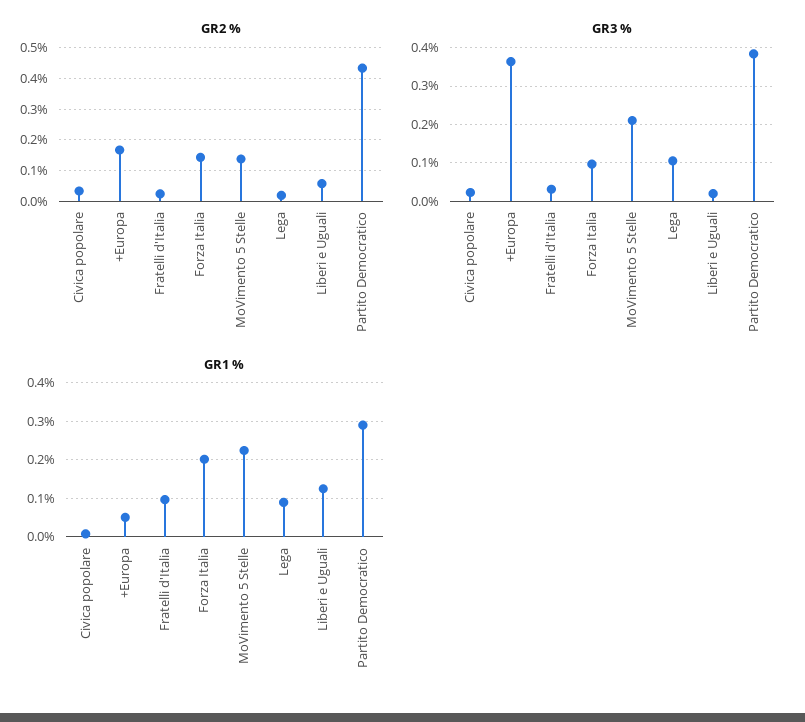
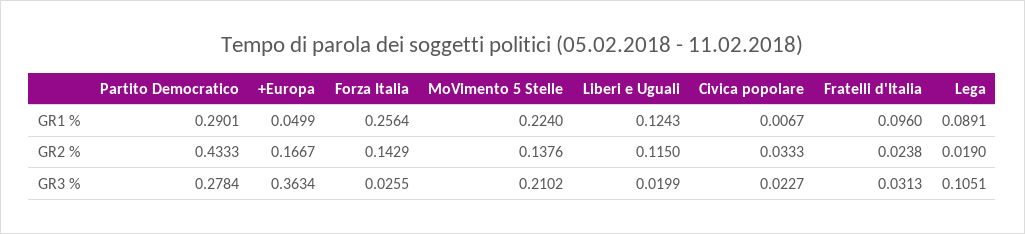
  {
    "GR2 %": {
      "Civica popolare": 0.0333,
      "+Europa": 0.1667,
      "Fratelli d'Italia": 0.0238,
      "Forza Italia": 0.1429,
      "MoVimento 5 Stelle": 0.1376,
      "Lega": 0.019,
-     "Liberi e Uguali": 0.06,
+     "Liberi e Uguali": 0.115,
      "Partito Democratico": 0.4333
    },
    "GR3 %": {
      "Civica popolare": 0.0227,
      "+Europa": 0.3634,
      "Fratelli d'Italia": 0.0313,
-     "Forza Italia": 0.1,
+     "Forza Italia": 0.0255,
      "MoVimento 5 Stelle": 0.2102,
      "Lega": 0.1051,
      "Liberi e Uguali": 0.0199,
-     "Partito Democratico": 0.38
+     "Partito Democratico": 0.2784
    },
    "GR1 %": {
      "Civica popolare": 0.0067,
      "+Europa": 0.0499,
      "Fratelli d'Italia": 0.096,
-     "Forza Italia": 0.2,
+     "Forza Italia": 0.2564,
      "MoVimento 5 Stelle": 0.224,
      "Lega": 0.0891,
      "Liberi e Uguali": 0.1243,
      "Partito Democratico": 0.2901
    }
  }

